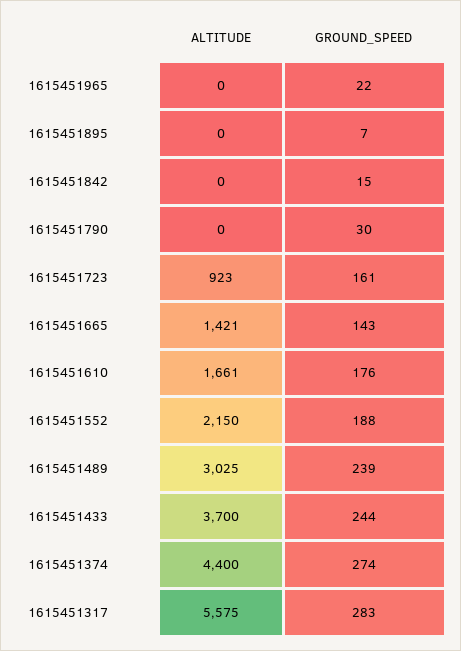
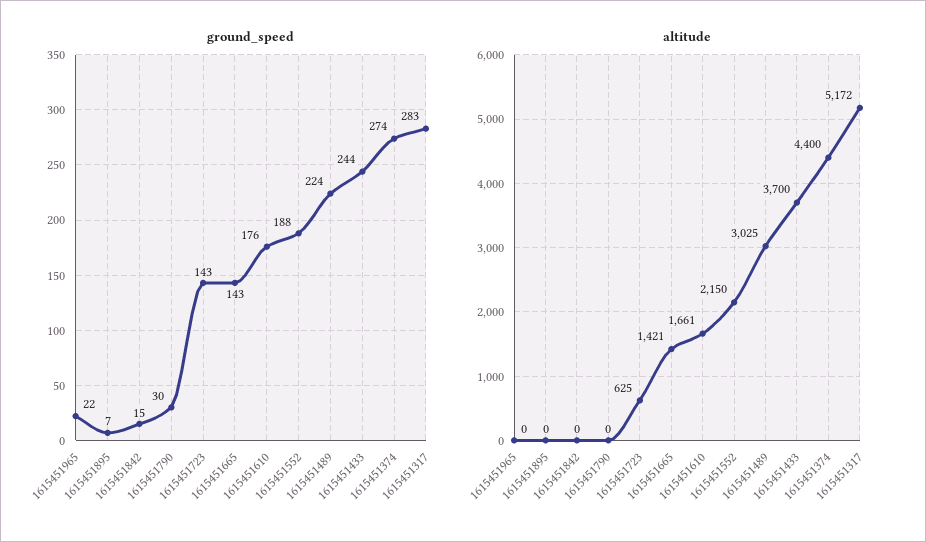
  {
    "ALTITUDE": {
      "1615451965": 0,
      "1615451895": 0,
      "1615451842": 0,
      "1615451790": 0,
-     "1615451723": 923,
+     "1615451723": 625,
      "1615451665": 1421,
      "1615451610": 1661,
      "1615451552": 2150,
      "1615451489": 3025,
      "1615451433": 3700,
      "1615451374": 4400,
-     "1615451317": 5575
+     "1615451317": 5172
    },
    "GROUND_SPEED": {
      "1615451965": 22,
      "1615451895": 7,
      "1615451842": 15,
      "1615451790": 30,
-     "1615451723": 161,
+     "1615451723": 143,
      "1615451665": 143,
      "1615451610": 176,
      "1615451552": 188,
-     "1615451489": 239,
+     "1615451489": 224,
      "1615451433": 244,
      "1615451374": 274,
      "1615451317": 283
    }
  }

